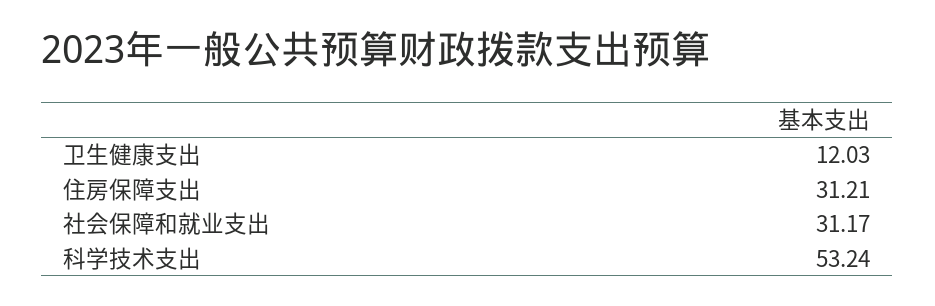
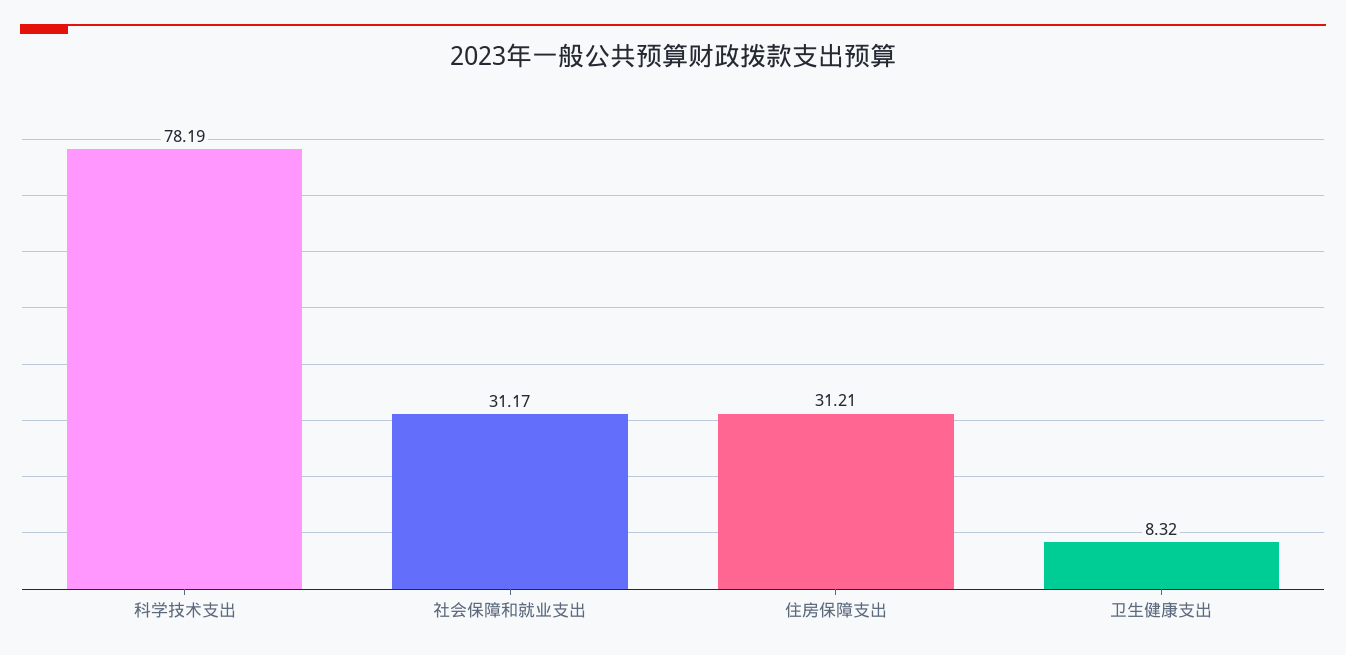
  {
-   "卫生健康支出": 12.03,
+   "卫生健康支出": 8.32,
    "住房保障支出": 31.21,
    "社会保障和就业支出": 31.17,
-   "科学技术支出": 53.24
+   "科学技术支出": 78.19
  }

